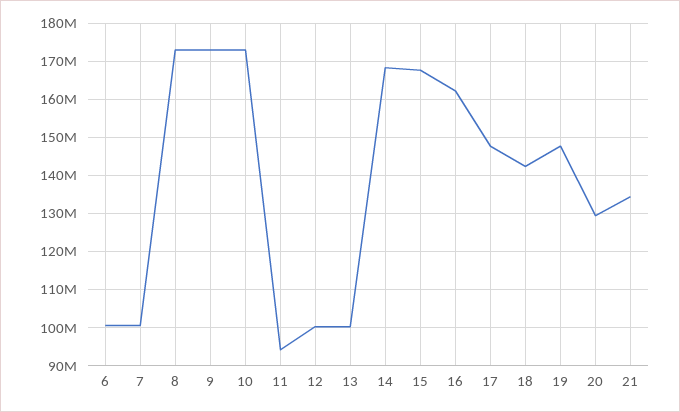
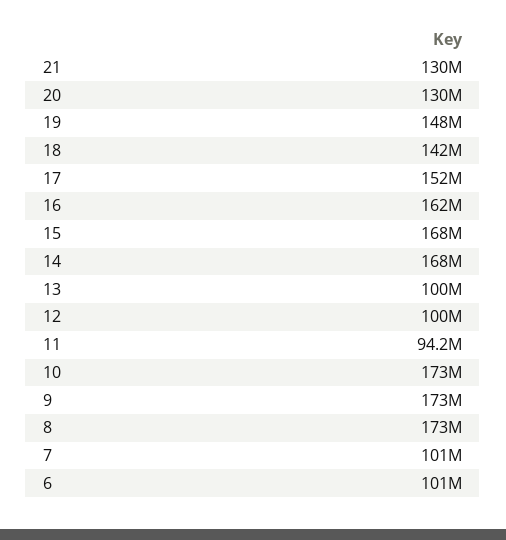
  {
    "6": 101000000,
    "7": 101000000,
    "8": 173000000,
    "9": 173000000,
    "10": 173000000,
    "11": 94200000,
    "12": 100000000,
    "13": 100000000,
    "14": 168000000,
    "15": 168000000,
    "16": 162000000,
-   "17": 148000000,
+   "17": 152000000,
    "18": 142000000,
    "19": 148000000,
    "20": 130000000,
-   "21": 134000000
+   "21": 130000000
  }

